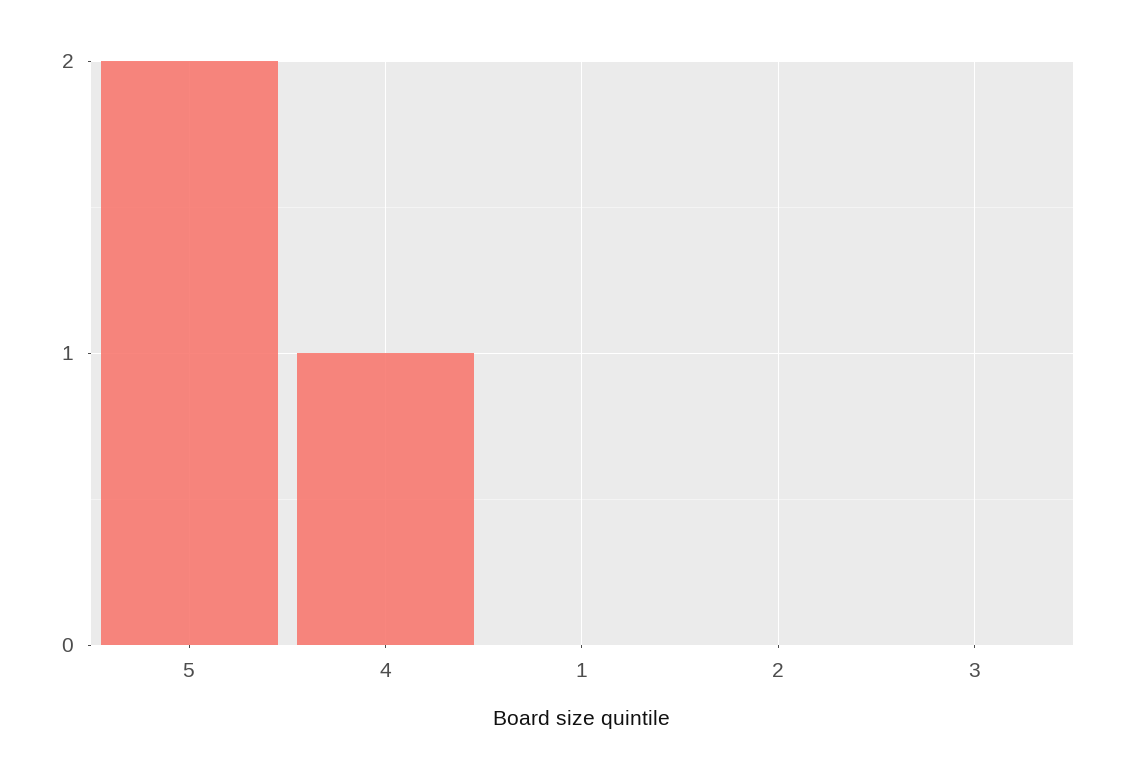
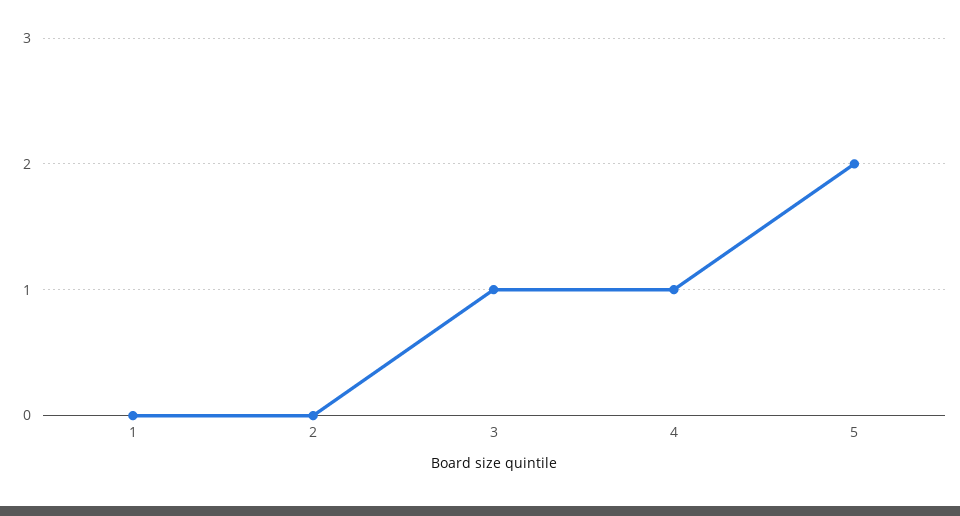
  {
    "5": 2,
    "4": 1,
    "1": 0,
    "2": 0,
-   "3": 0
+   "3": 1
  }

